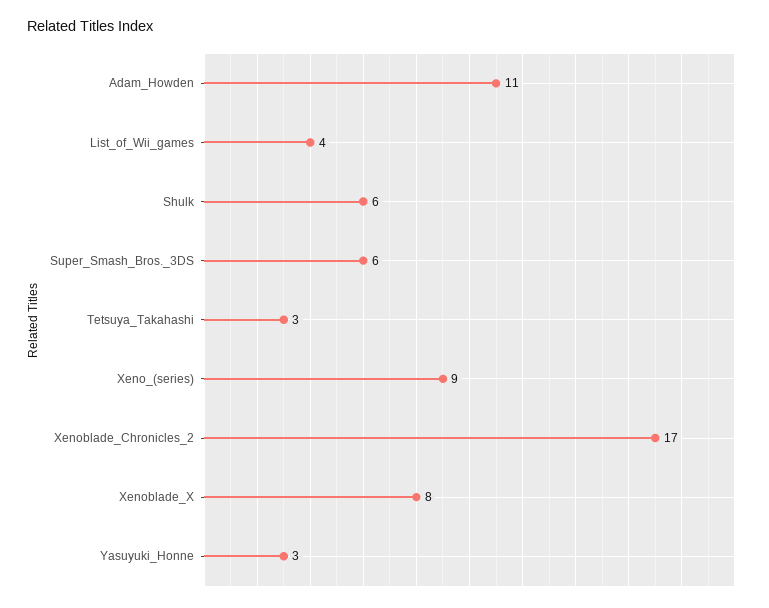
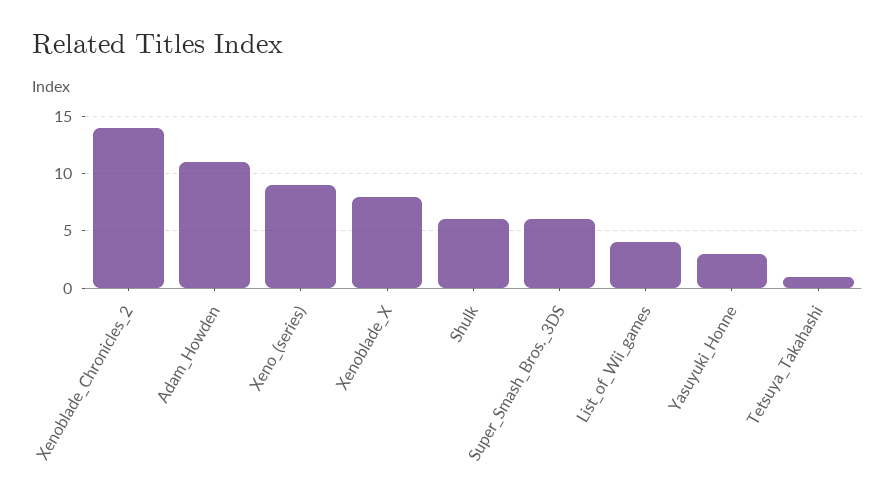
  {
    "Adam_Howden": 11,
    "List_of_Wii_games": 4,
    "Shulk": 6,
    "Super_Smash_Bros._3DS": 6,
-   "Tetsuya_Takahashi": 3,
+   "Tetsuya_Takahashi": 1,
    "Xeno_(series)": 9,
-   "Xenoblade_Chronicles_2": 17,
+   "Xenoblade_Chronicles_2": 14,
    "Xenoblade_X": 8,
    "Yasuyuki_Honne": 3
  }

